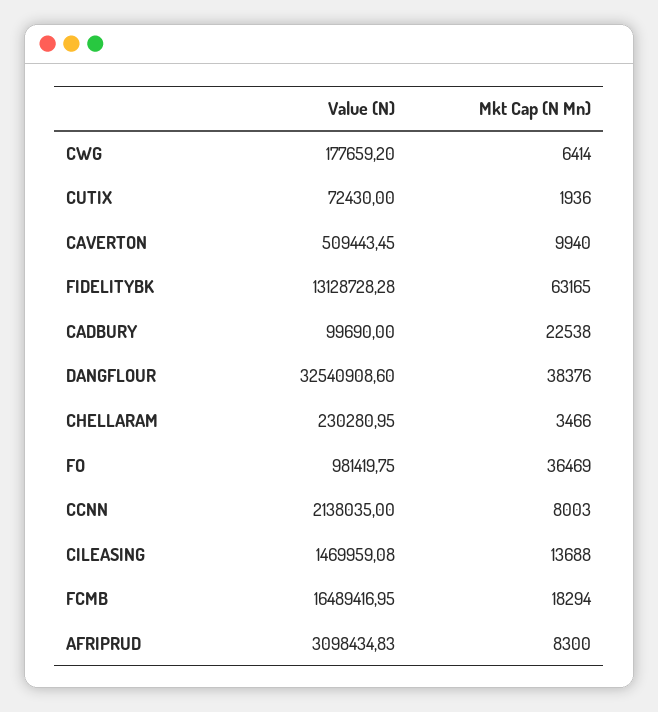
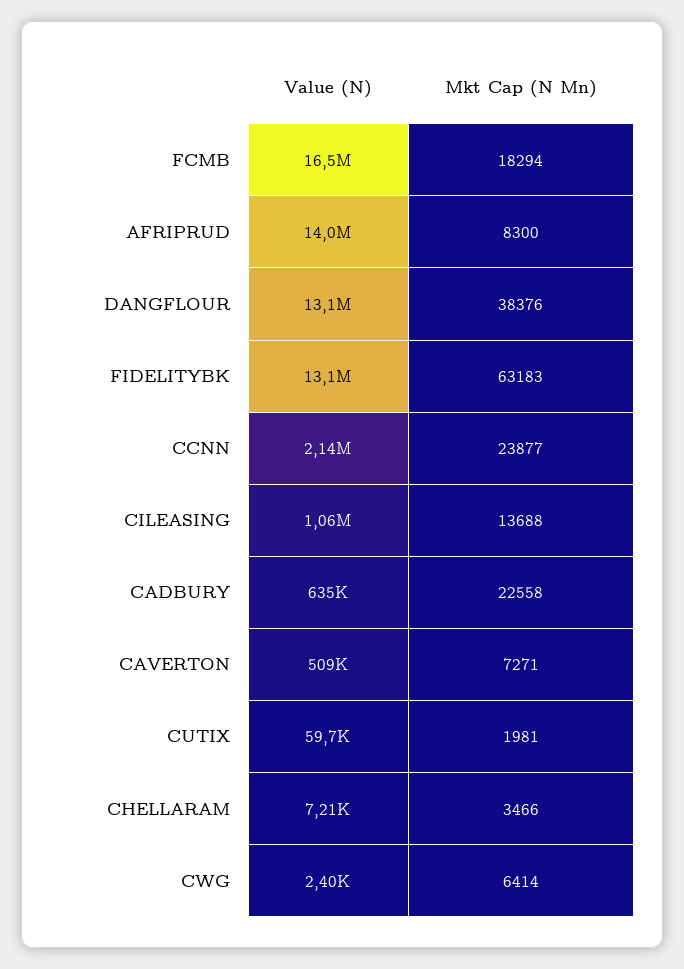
  {
    "Value (N)": {
-     "CWG": 177659.2,
+     "CWG": 2400,
-     "CUTIX": 72430,
+     "CUTIX": 59700,
      "CAVERTON": 509443.45,
      "FIDELITYBK": 13128728.28,
-     "CADBURY": 99690,
+     "CADBURY": 635000,
-     "DANGFLOUR": 32540908.6,
+     "DANGFLOUR": 13100000,
-     "CHELLARAM": 230280.95,
+     "CHELLARAM": 7210,
-     "FO": 981419.75,
      "CCNN": 2138035,
-     "CILEASING": 1469959.08,
+     "CILEASING": 1060000,
      "FCMB": 16489416.95,
-     "AFRIPRUD": 3098434.83
+     "AFRIPRUD": 14000000
    },
    "Mkt Cap (N Mn)": {
      "CWG": 6414,
-     "CUTIX": 1936,
+     "CUTIX": 1981,
-     "CAVERTON": 9940,
+     "CAVERTON": 7271,
-     "FIDELITYBK": 63165,
+     "FIDELITYBK": 63183,
-     "CADBURY": 22538,
+     "CADBURY": 22558,
      "DANGFLOUR": 38376,
      "CHELLARAM": 3466,
-     "FO": 36469,
-     "CCNN": 8003,
+     "CCNN": 23877,
      "CILEASING": 13688,
      "FCMB": 18294,
      "AFRIPRUD": 8300
    }
  }

